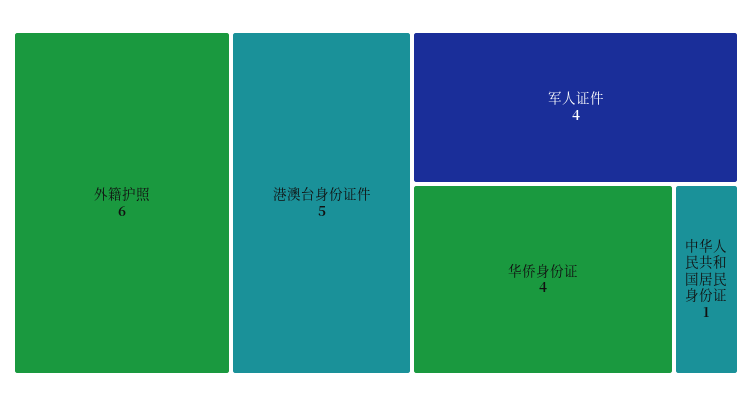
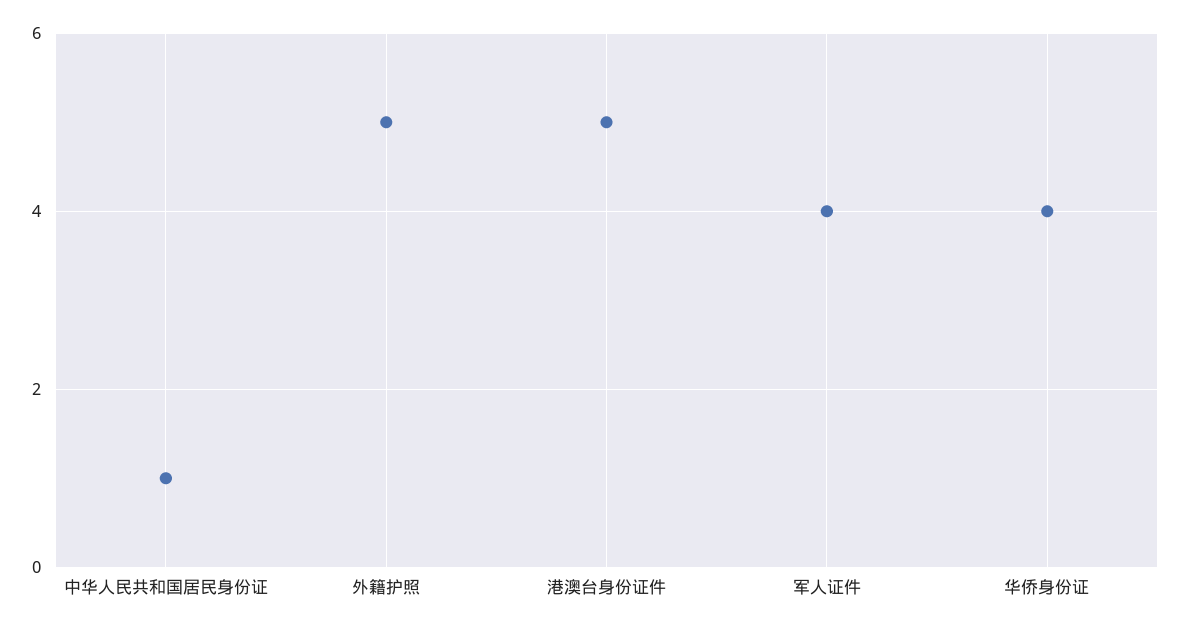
  {
-   "外籍护照": 6,
+   "外籍护照": 5,
    "港澳台身份证件": 5,
    "军人证件": 4,
    "华侨身份证": 4,
    "中华人民共和国居民身份证": 1
  }

